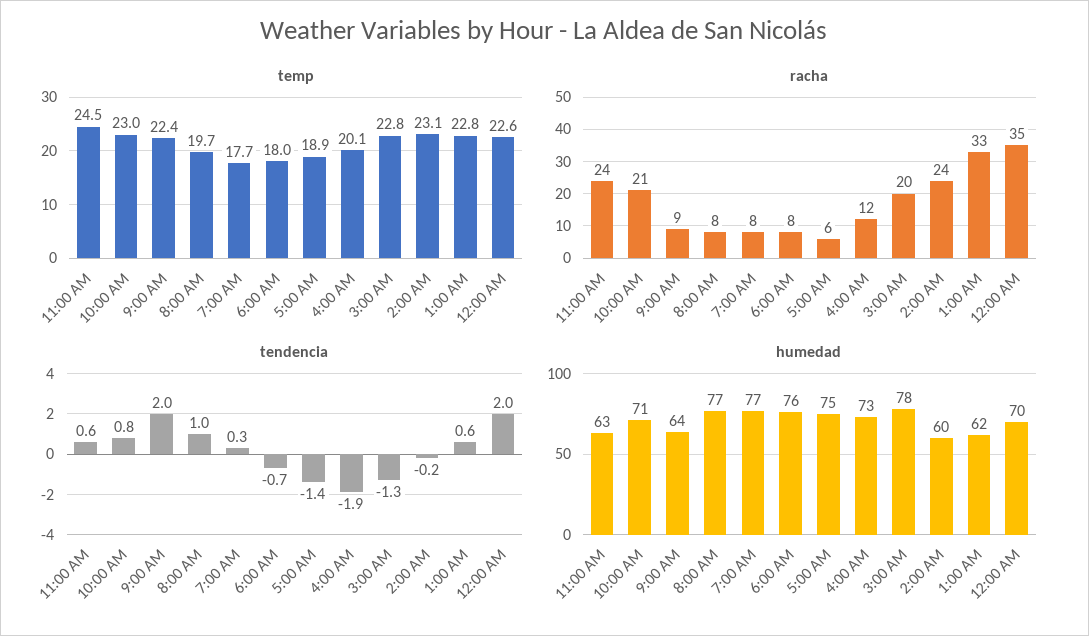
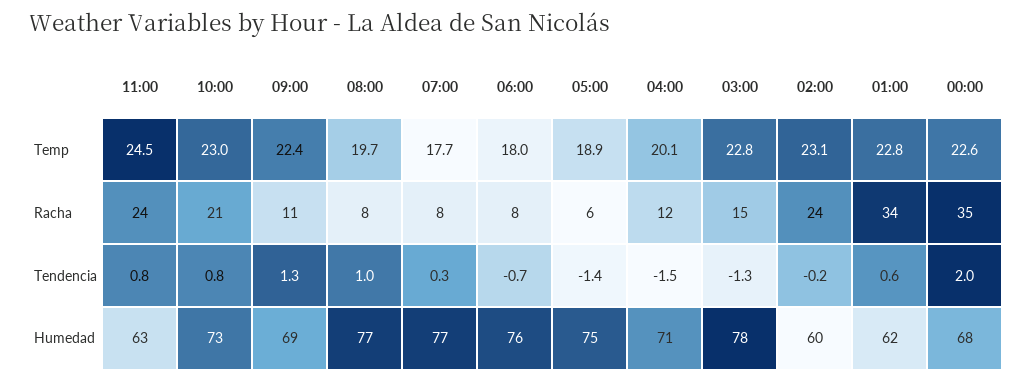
  {
    "temp": {
      "11:00 AM": 24.5,
      "10:00 AM": 23,
      "9:00 AM": 22.4,
      "8:00 AM": 19.7,
      "7:00 AM": 17.7,
      "6:00 AM": 18,
      "5:00 AM": 18.9,
      "4:00 AM": 20.1,
      "3:00 AM": 22.8,
      "2:00 AM": 23.1,
      "1:00 AM": 22.8,
      "12:00 AM": 22.6
    },
    "racha": {
      "11:00 AM": 24,
      "10:00 AM": 21,
-     "9:00 AM": 9,
+     "9:00 AM": 11,
      "8:00 AM": 8,
      "7:00 AM": 8,
      "6:00 AM": 8,
      "5:00 AM": 6,
      "4:00 AM": 12,
-     "3:00 AM": 20,
+     "3:00 AM": 15,
      "2:00 AM": 24,
-     "1:00 AM": 33,
+     "1:00 AM": 34,
      "12:00 AM": 35
    },
    "tendencia": {
-     "11:00 AM": 0.6,
+     "11:00 AM": 0.8,
      "10:00 AM": 0.8,
-     "9:00 AM": 2,
+     "9:00 AM": 1.3,
      "8:00 AM": 1,
      "7:00 AM": 0.3,
      "6:00 AM": -0.7,
      "5:00 AM": -1.4,
-     "4:00 AM": -1.9,
+     "4:00 AM": -1.5,
      "3:00 AM": -1.3,
      "2:00 AM": -0.2,
      "1:00 AM": 0.6,
      "12:00 AM": 2
    },
    "humedad": {
      "11:00 AM": 63,
-     "10:00 AM": 71,
+     "10:00 AM": 73,
-     "9:00 AM": 64,
+     "9:00 AM": 69,
      "8:00 AM": 77,
      "7:00 AM": 77,
      "6:00 AM": 76,
      "5:00 AM": 75,
-     "4:00 AM": 73,
+     "4:00 AM": 71,
      "3:00 AM": 78,
      "2:00 AM": 60,
      "1:00 AM": 62,
-     "12:00 AM": 70
+     "12:00 AM": 68
    }
  }

